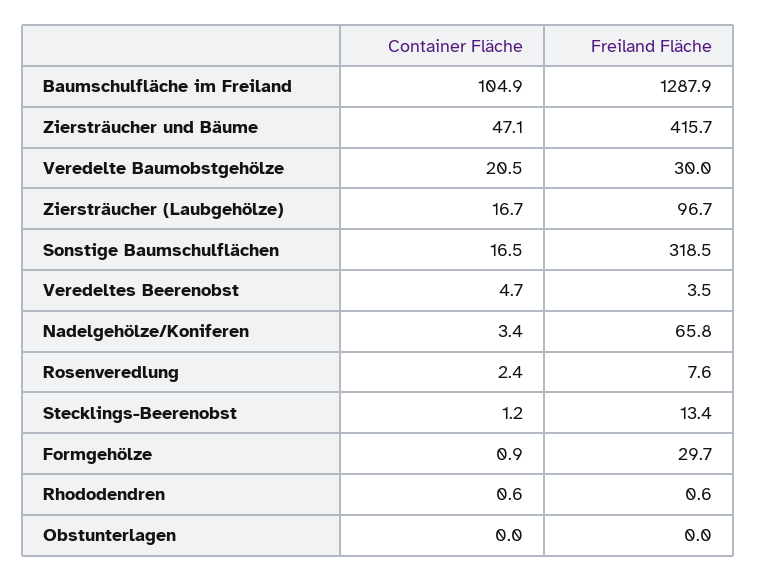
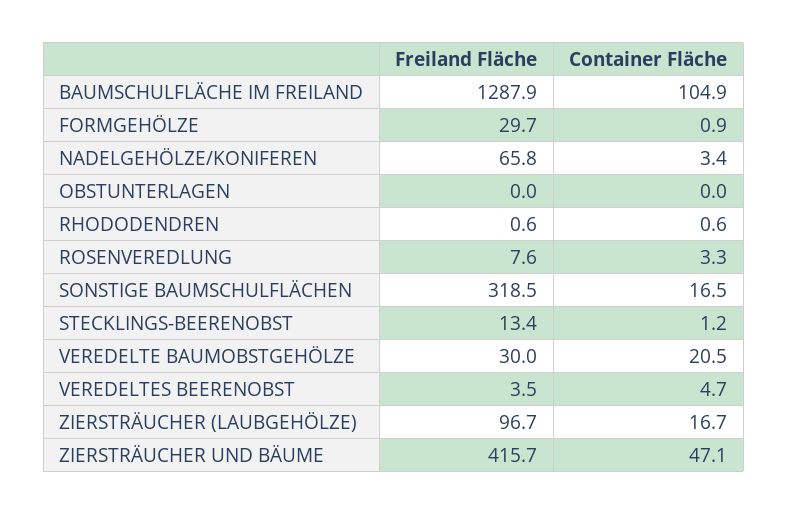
  {
    "Container Fläche": {
      "Baumschulfläche im Freiland": 104.9,
      "Ziersträucher und Bäume": 47.1,
      "Veredelte Baumobstgehölze": 20.5,
      "Ziersträucher (Laubgehölze)": 16.7,
      "Sonstige Baumschulflächen": 16.5,
      "Veredeltes Beerenobst": 4.7,
      "Nadelgehölze/Koniferen": 3.4,
-     "Rosenveredlung": 2.4,
+     "Rosenveredlung": 3.3,
      "Stecklings-Beerenobst": 1.2,
      "Formgehölze": 0.9,
      "Rhododendren": 0.6,
      "Obstunterlagen": 0
    },
    "Freiland Fläche": {
      "Baumschulfläche im Freiland": 1287.9,
      "Ziersträucher und Bäume": 415.7,
      "Veredelte Baumobstgehölze": 30,
      "Ziersträucher (Laubgehölze)": 96.7,
      "Sonstige Baumschulflächen": 318.5,
      "Veredeltes Beerenobst": 3.5,
      "Nadelgehölze/Koniferen": 65.8,
      "Rosenveredlung": 7.6,
      "Stecklings-Beerenobst": 13.4,
      "Formgehölze": 29.7,
      "Rhododendren": 0.6,
      "Obstunterlagen": 0
    }
  }

